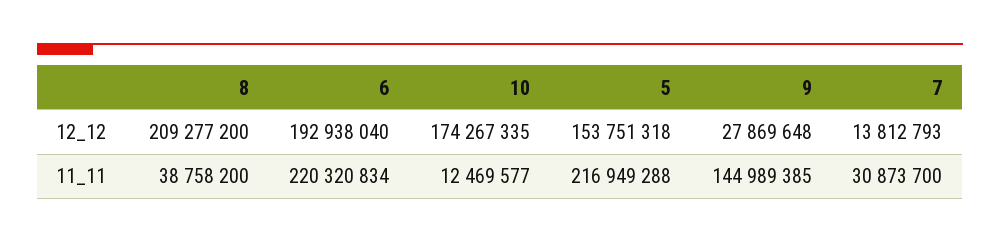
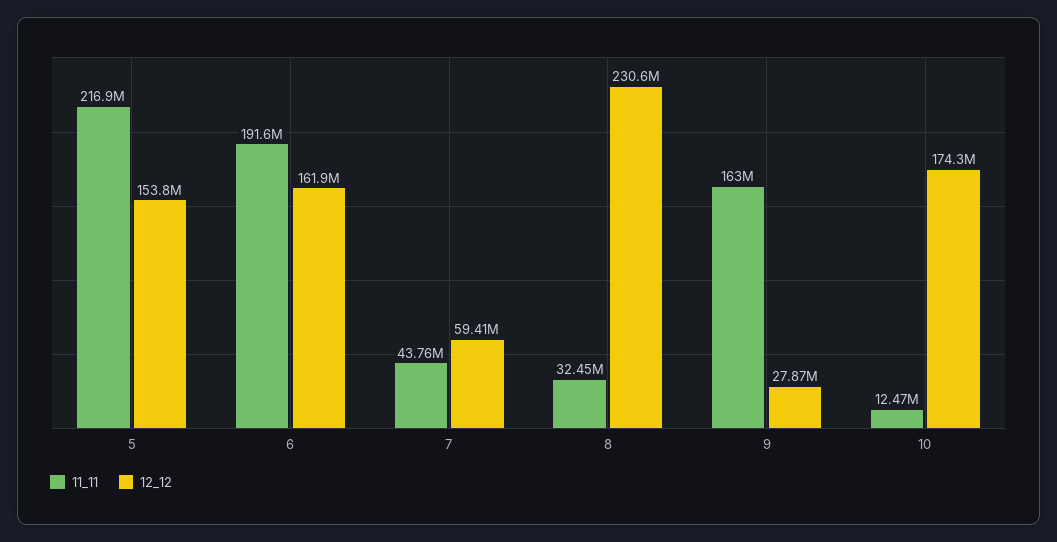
  {
    "12_12": {
-     "8": 209277200,
+     "8": 230600000,
-     "6": 192938040,
+     "6": 161900000,
      "10": 174267335,
      "5": 153751318,
      "9": 27869648,
-     "7": 13812793
+     "7": 59410000
    },
    "11_11": {
-     "8": 38758200,
+     "8": 32450000,
-     "6": 220320834,
+     "6": 191600000,
      "10": 12469577,
      "5": 216949288,
-     "9": 144989385,
+     "9": 163000000,
-     "7": 30873700
+     "7": 43760000
    }
  }

